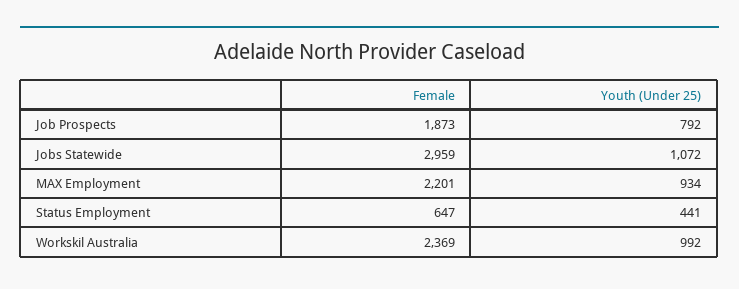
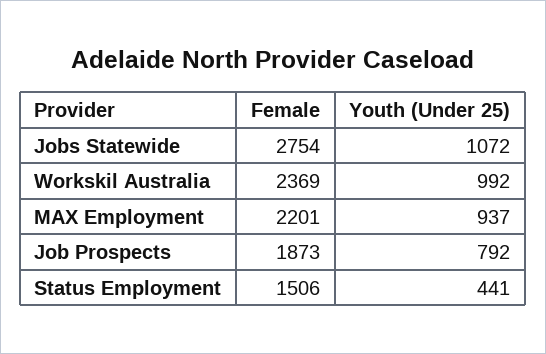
  {
    "Female": {
      "Job Prospects": 1873,
-     "Jobs Statewide": 2959,
+     "Jobs Statewide": 2754,
      "MAX Employment": 2201,
-     "Status Employment": 647,
+     "Status Employment": 1506,
      "Workskil Australia": 2369
    },
    "Youth (Under 25)": {
      "Job Prospects": 792,
      "Jobs Statewide": 1072,
-     "MAX Employment": 934,
+     "MAX Employment": 937,
      "Status Employment": 441,
      "Workskil Australia": 992
    }
  }

